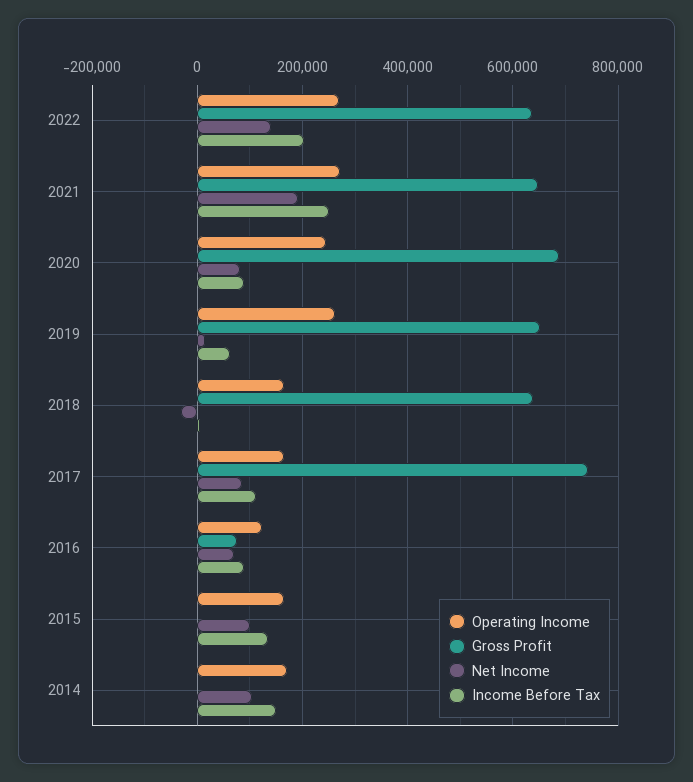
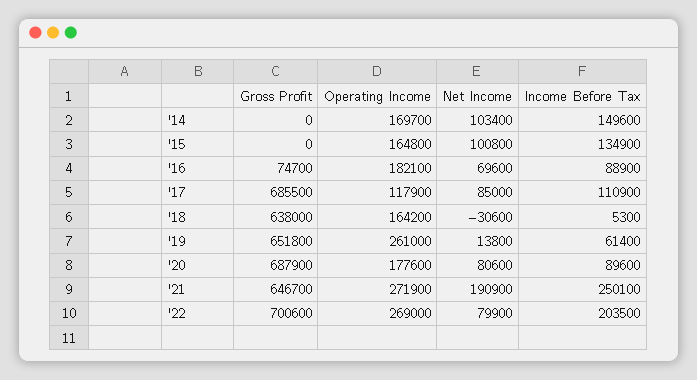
  {
    "Operating Income": {
      "2022": 269000,
      "2021": 271900,
-     "2020": 240000,
+     "2020": 177600,
      "2019": 261000,
      "2018": 164200,
-     "2017": 160000,
+     "2017": 117900,
-     "2016": 120000,
+     "2016": 182100,
      "2015": 164800,
      "2014": 169700
    },
    "Gross Profit": {
-     "2022": 640000,
+     "2022": 700600,
      "2021": 646700,
      "2020": 687900,
      "2019": 651800,
      "2018": 638000,
-     "2017": 740000,
+     "2017": 685500,
      "2016": 74700,
      "2015": 0,
      "2014": 0
    },
    "Net Income": {
-     "2022": 140000,
+     "2022": 79900,
      "2021": 190900,
      "2020": 80600,
      "2019": 13800,
      "2018": -30600,
      "2017": 85000,
      "2016": 69600,
      "2015": 100800,
      "2014": 103400
    },
    "Income Before Tax": {
      "2022": 203500,
      "2021": 250100,
      "2020": 89600,
      "2019": 61400,
      "2018": 5300,
      "2017": 110900,
      "2016": 88900,
      "2015": 134900,
      "2014": 149600
    }
  }

